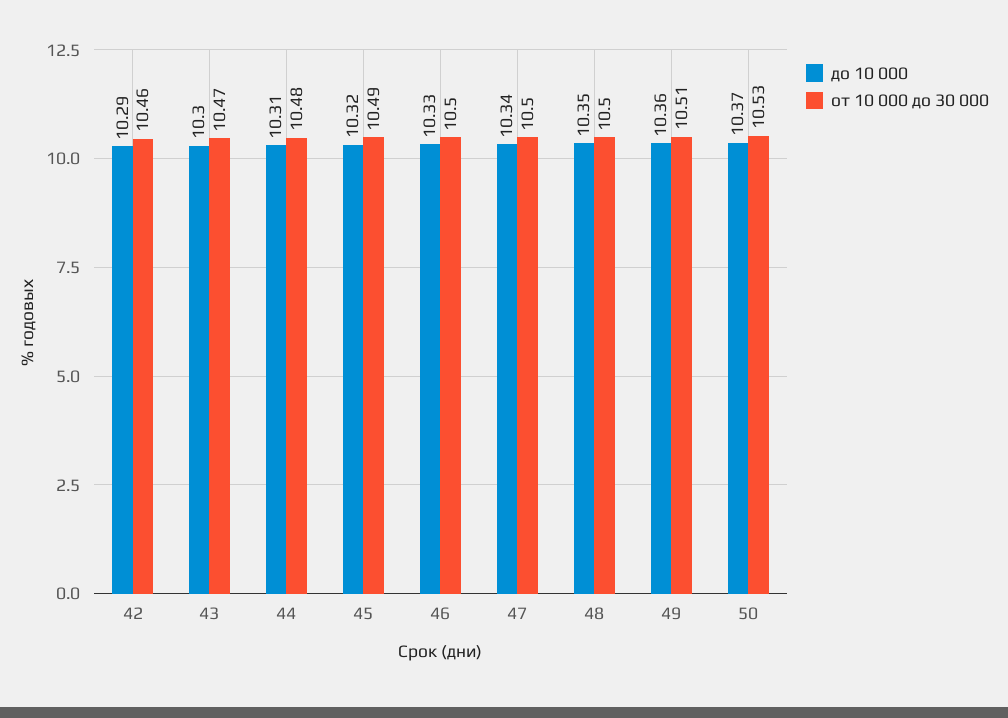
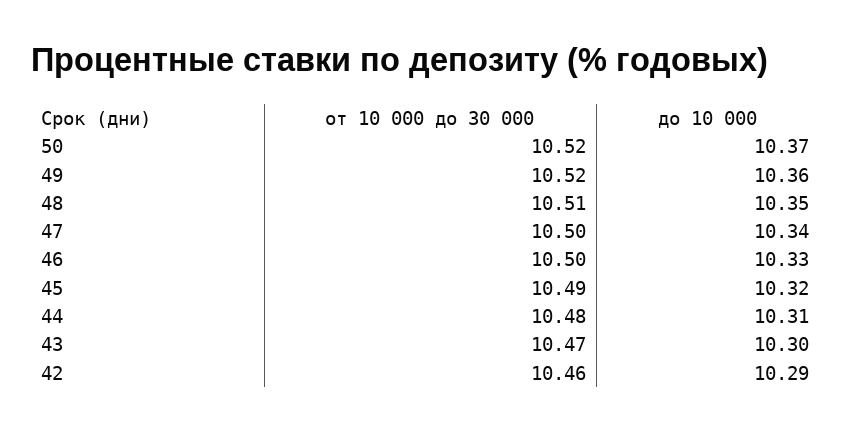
  {
    "до 10 000": {
      "42": 10.29,
      "43": 10.3,
      "44": 10.31,
      "45": 10.32,
      "46": 10.33,
      "47": 10.34,
      "48": 10.35,
      "49": 10.36,
      "50": 10.37
    },
    "от 10 000 до 30 000": {
      "42": 10.46,
      "43": 10.47,
      "44": 10.48,
      "45": 10.49,
      "46": 10.5,
      "47": 10.5,
-     "48": 10.5,
+     "48": 10.51,
-     "49": 10.51,
+     "49": 10.52,
-     "50": 10.53
+     "50": 10.52
    }
  }

